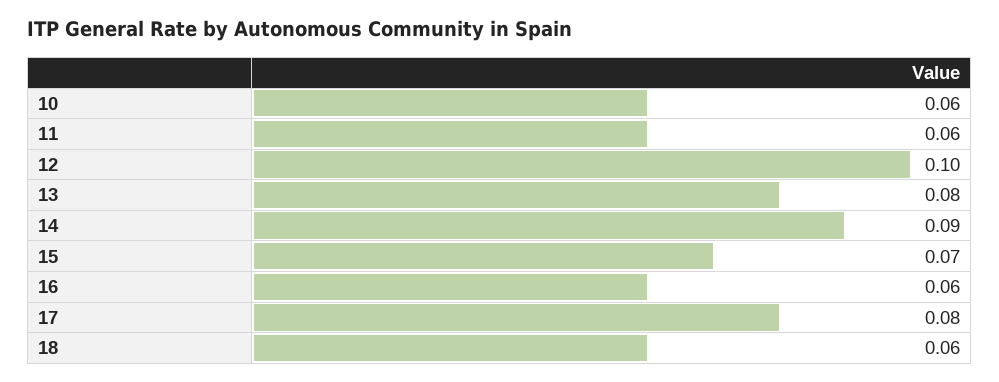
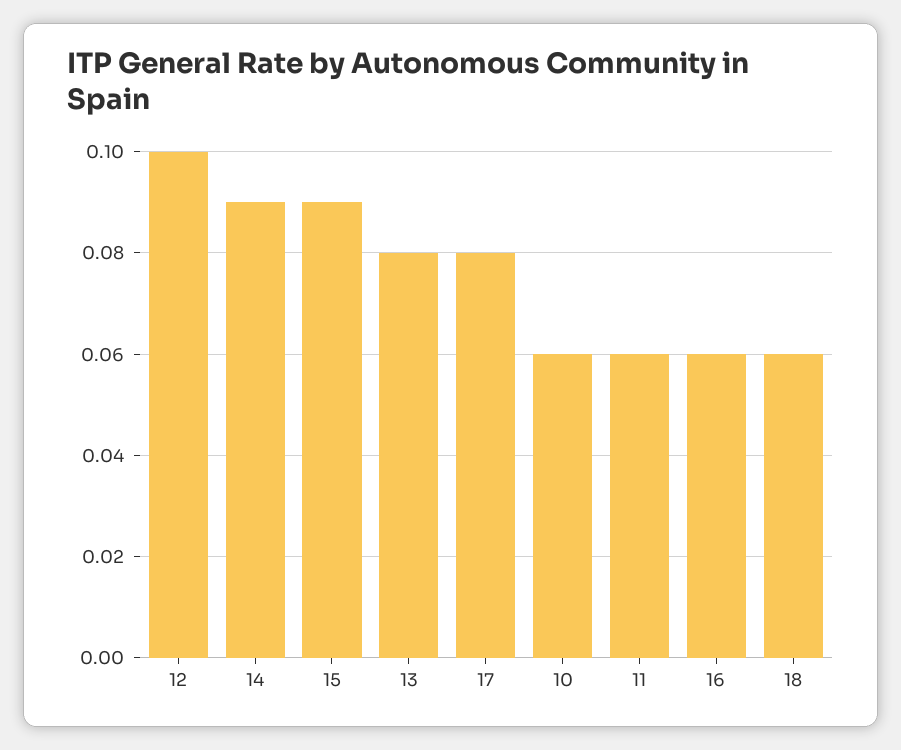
  {
    "10": 0.06,
    "11": 0.06,
    "12": 0.1,
    "13": 0.08,
    "14": 0.09,
-   "15": 0.07,
+   "15": 0.09,
    "16": 0.06,
    "17": 0.08,
    "18": 0.06
  }

